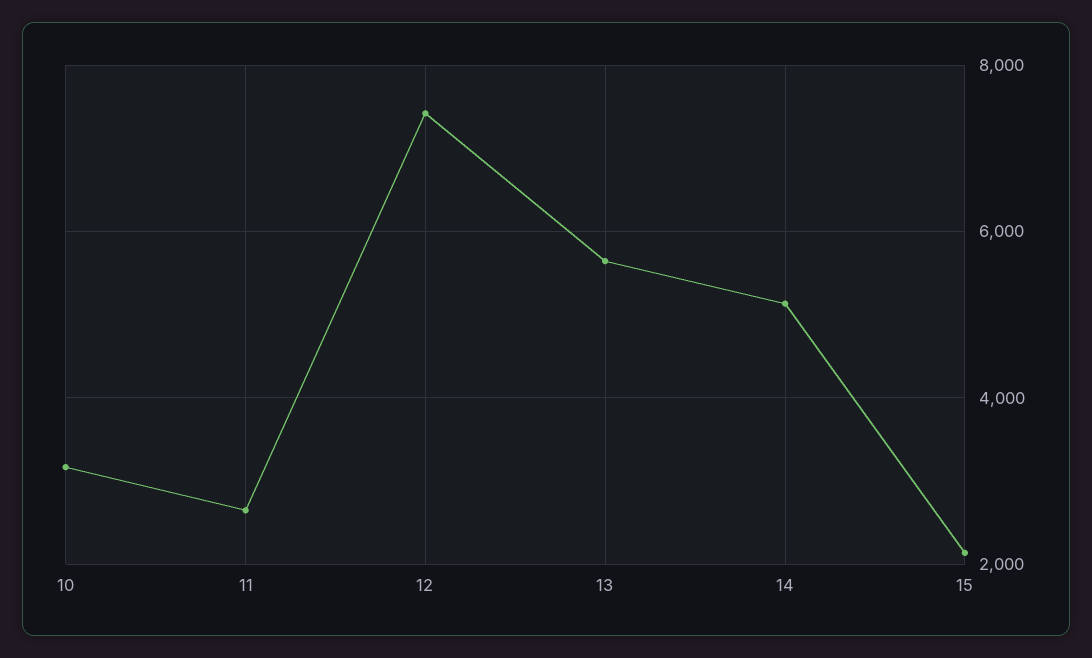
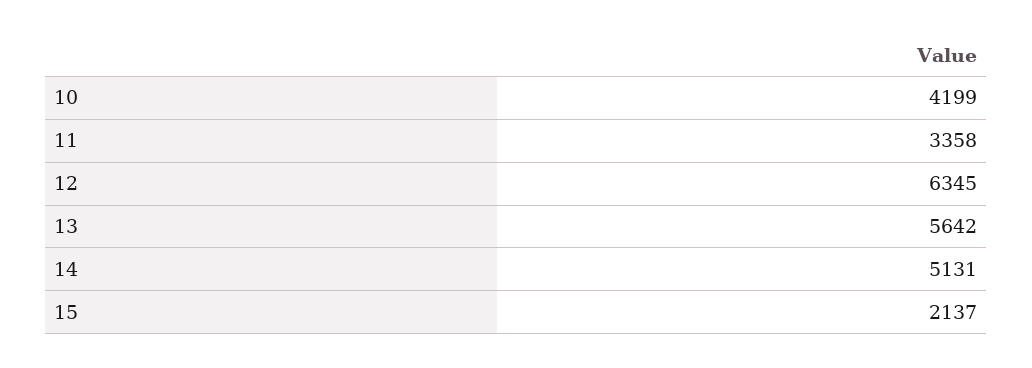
  {
-   "10": 3200,
+   "10": 4199,
-   "11": 2600,
+   "11": 3358,
-   "12": 7400,
+   "12": 6345,
    "13": 5642,
    "14": 5131,
    "15": 2137
  }

